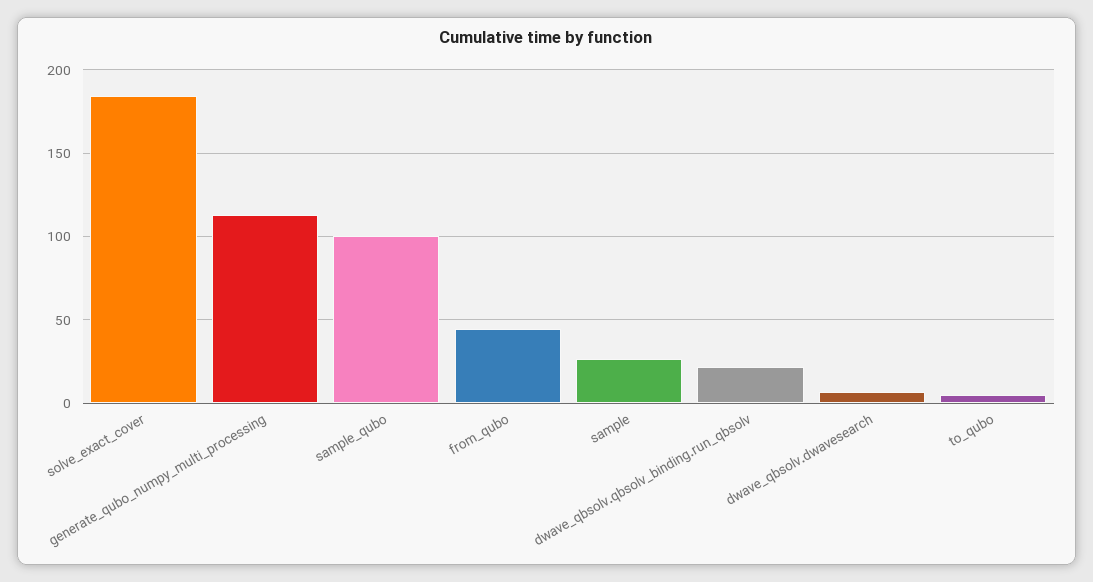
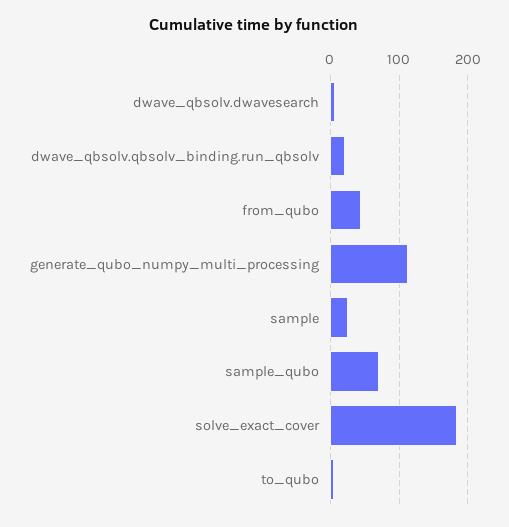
  {
    "solve_exact_cover": 185,
    "generate_qubo_numpy_multi_processing": 115,
-   "sample_qubo": 100,
+   "sample_qubo": 70,
    "from_qubo": 45,
    "sample": 25,
    "dwave_qbsolv.qbsolv_binding.run_qbsolv": 20,
    "dwave_qbsolv.dwavesearch": 5,
    "to_qubo": 5
  }

